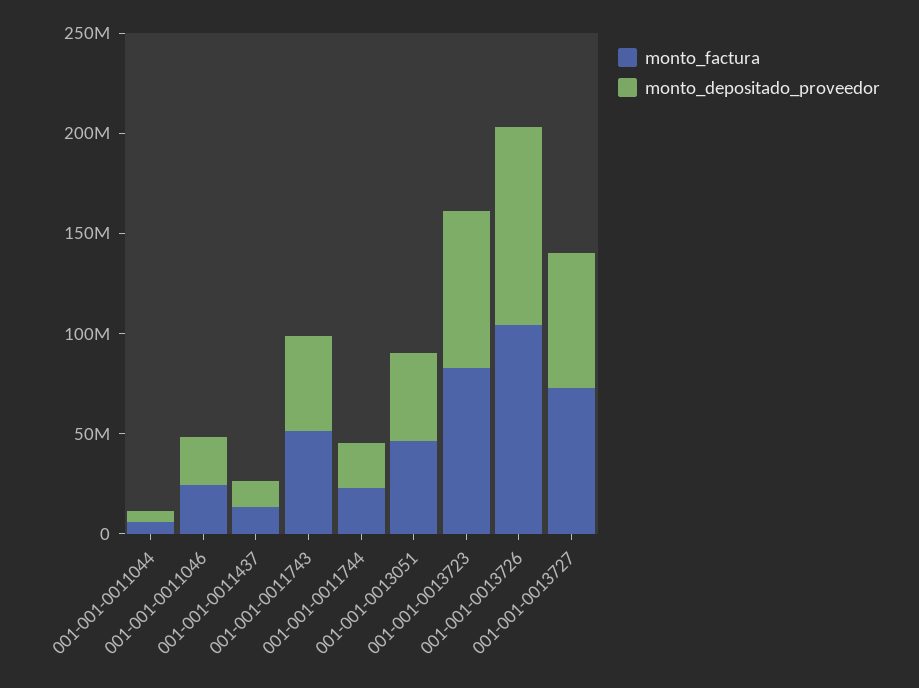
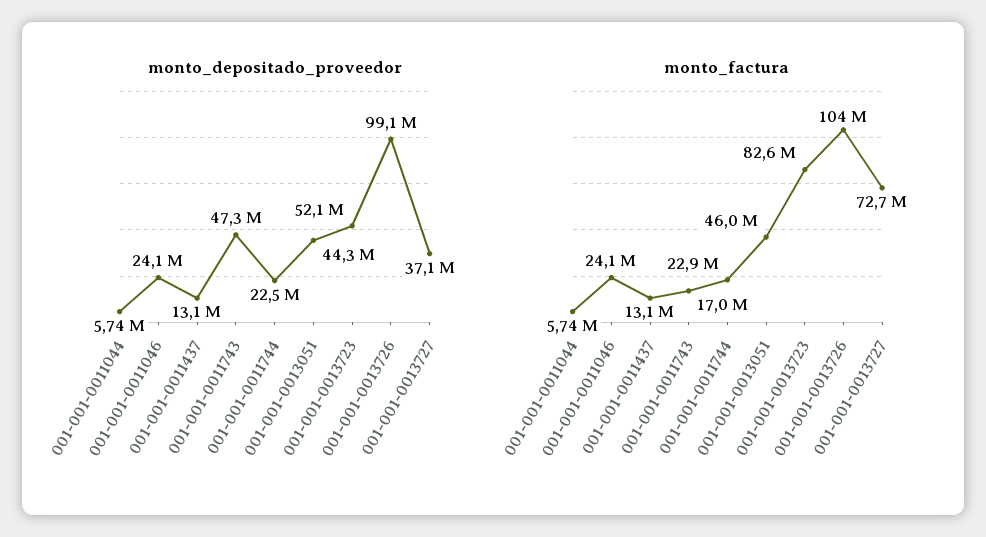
  {
    "monto_factura": {
      "001-001-0011044": 5740000,
      "001-001-0011046": 24100000,
      "001-001-0011437": 13100000,
-     "001-001-0011743": 50000000,
+     "001-001-0011743": 17000000,
      "001-001-0011744": 22900000,
      "001-001-0013051": 46000000,
      "001-001-0013723": 82600000,
      "001-001-0013726": 104000000,
      "001-001-0013727": 72700000
    },
    "monto_depositado_proveedor": {
      "001-001-0011044": 5740000,
      "001-001-0011046": 24100000,
      "001-001-0011437": 13100000,
      "001-001-0011743": 47300000,
      "001-001-0011744": 22500000,
      "001-001-0013051": 44300000,
-     "001-001-0013723": 80000000,
+     "001-001-0013723": 52100000,
      "001-001-0013726": 99100000,
-     "001-001-0013727": 70000000
+     "001-001-0013727": 37100000
    }
  }

